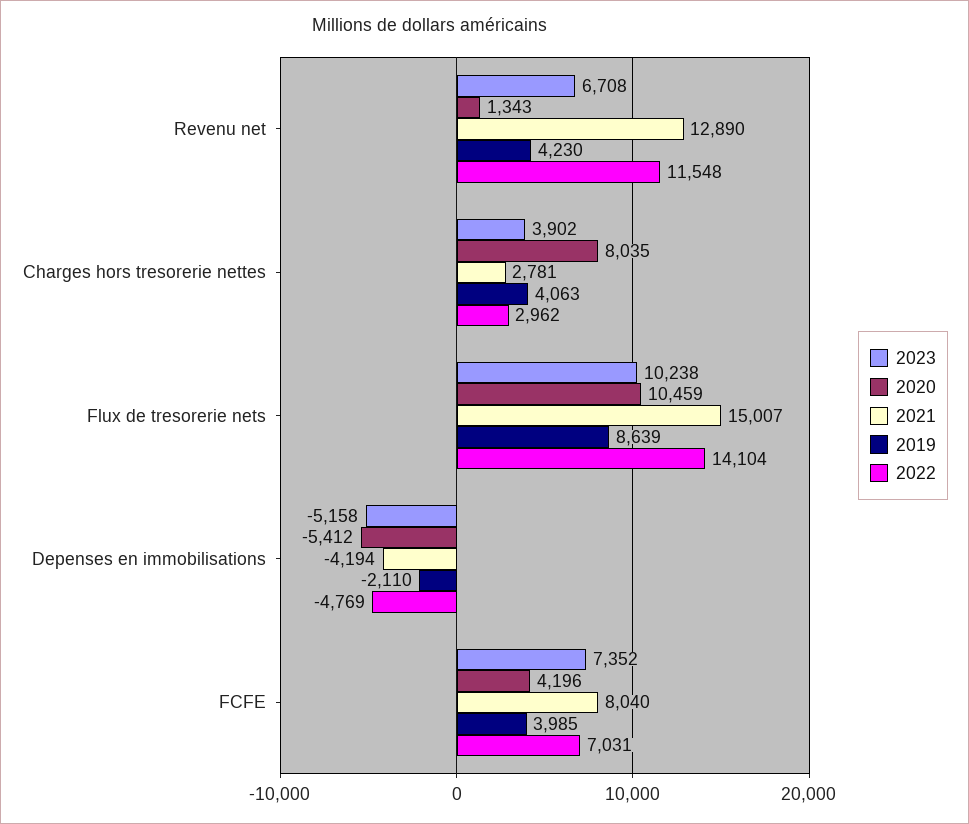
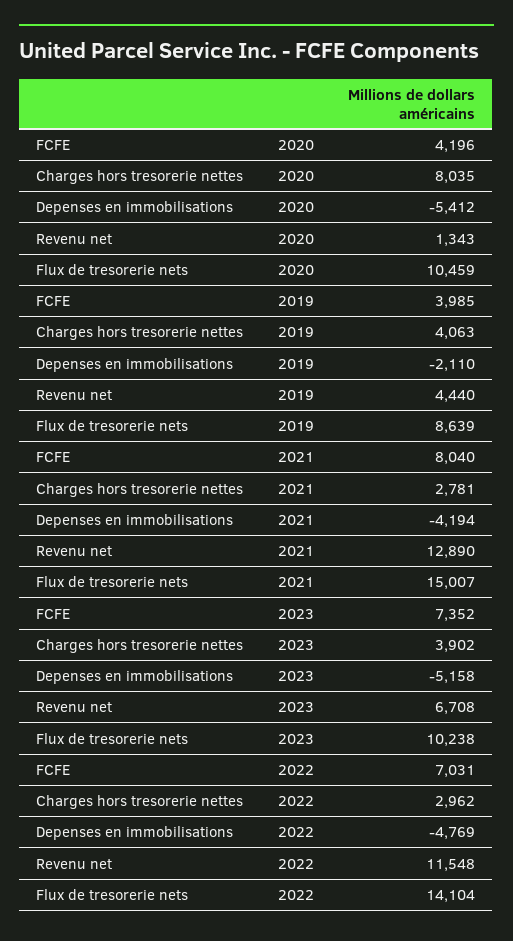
  {
    "2023": {
      "Revenu net": 6708,
      "Charges hors tresorerie nettes": 3902,
      "Flux de tresorerie nets": 10238,
      "Depenses en immobilisations": -5158,
      "FCFE": 7352
    },
    "2020": {
      "Revenu net": 1343,
      "Charges hors tresorerie nettes": 8035,
      "Flux de tresorerie nets": 10459,
      "Depenses en immobilisations": -5412,
      "FCFE": 4196
    },
    "2021": {
      "Revenu net": 12890,
      "Charges hors tresorerie nettes": 2781,
      "Flux de tresorerie nets": 15007,
      "Depenses en immobilisations": -4194,
      "FCFE": 8040
    },
    "2019": {
-     "Revenu net": 4230,
+     "Revenu net": 4440,
      "Charges hors tresorerie nettes": 4063,
      "Flux de tresorerie nets": 8639,
      "Depenses en immobilisations": -2110,
      "FCFE": 3985
    },
    "2022": {
      "Revenu net": 11548,
      "Charges hors tresorerie nettes": 2962,
      "Flux de tresorerie nets": 14104,
      "Depenses en immobilisations": -4769,
      "FCFE": 7031
    }
  }

